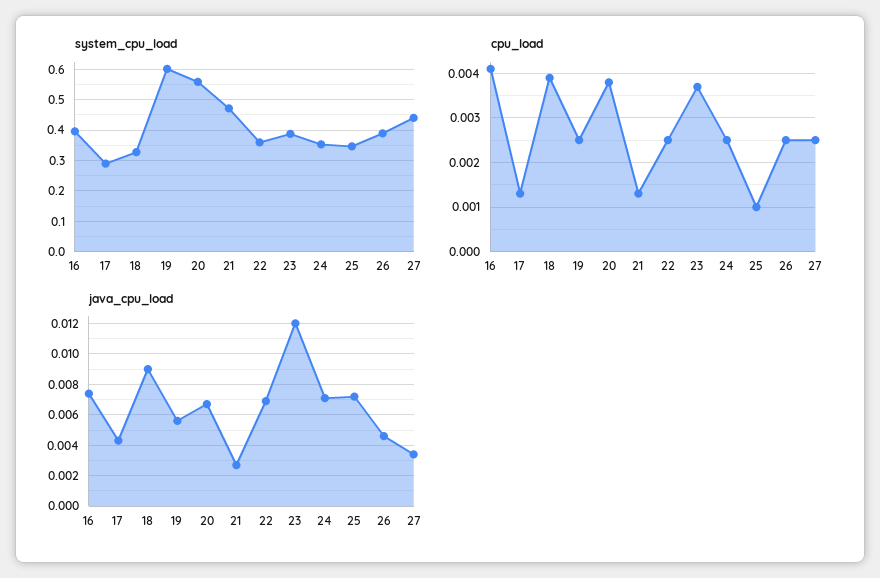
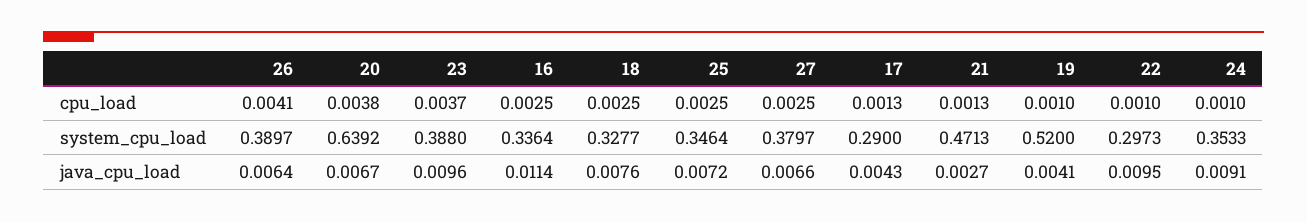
  {
    "system_cpu_load": {
-     "16": 0.4,
+     "16": 0.3364,
      "17": 0.29,
      "18": 0.3277,
-     "19": 0.6,
+     "19": 0.52,
-     "20": 0.56,
+     "20": 0.6392,
      "21": 0.4713,
-     "22": 0.36,
+     "22": 0.2973,
      "23": 0.388,
      "24": 0.3533,
      "25": 0.3464,
      "26": 0.3897,
-     "27": 0.44
+     "27": 0.3797
    },
    "cpu_load": {
-     "16": 0.004,
+     "16": 0.0025,
      "17": 0.0013,
-     "18": 0.004,
+     "18": 0.0025,
-     "19": 0.0025,
+     "19": 0.001,
      "20": 0.0038,
      "21": 0.0013,
-     "22": 0.0025,
+     "22": 0.001,
      "23": 0.0037,
-     "24": 0.0025,
+     "24": 0.001,
-     "25": 0.001,
+     "25": 0.0025,
-     "26": 0.0025,
+     "26": 0.0041,
      "27": 0.0025
    },
    "java_cpu_load": {
-     "16": 0.0075,
+     "16": 0.0114,
      "17": 0.0043,
-     "18": 0.009,
+     "18": 0.0076,
-     "19": 0.0055,
+     "19": 0.0041,
      "20": 0.0067,
      "21": 0.0027,
-     "22": 0.007,
+     "22": 0.0095,
-     "23": 0.012,
+     "23": 0.0096,
-     "24": 0.007,
+     "24": 0.0091,
      "25": 0.0072,
-     "26": 0.0045,
+     "26": 0.0064,
-     "27": 0.0035
+     "27": 0.0066
    }
  }

